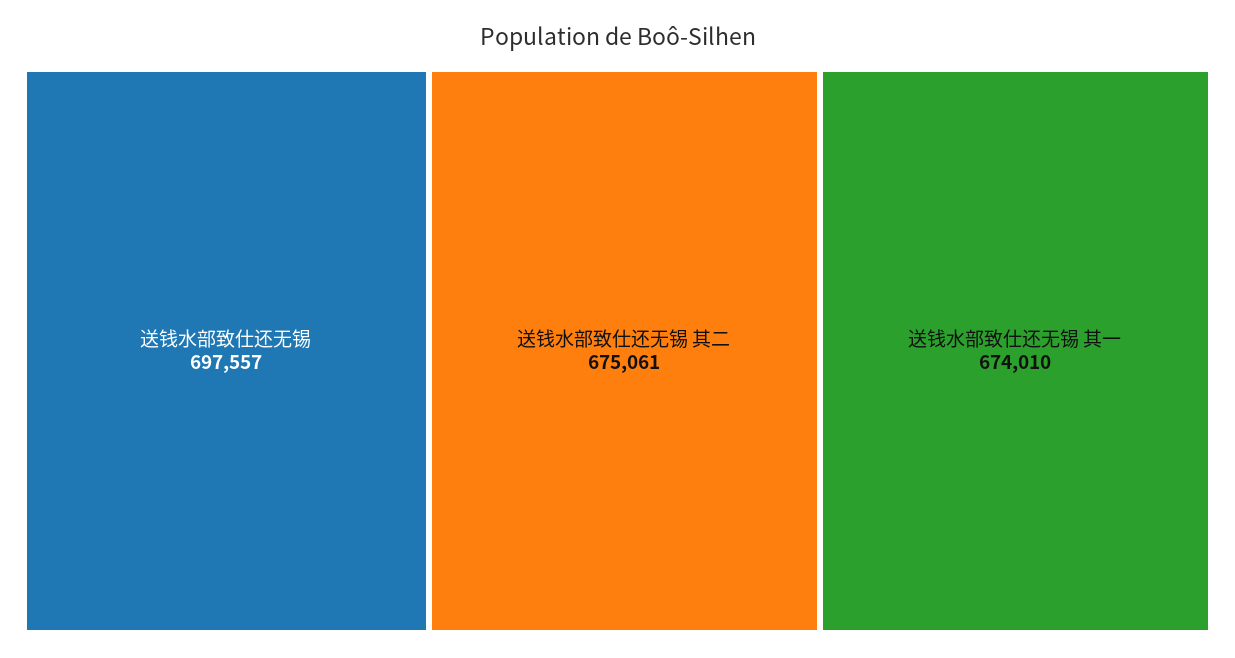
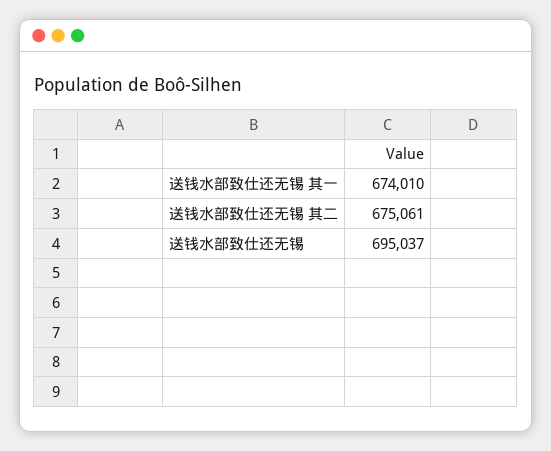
  {
-   "送钱水部致仕还无锡": 697557,
+   "送钱水部致仕还无锡": 695037,
    "送钱水部致仕还无锡 其二": 675061,
    "送钱水部致仕还无锡 其一": 674010
  }

